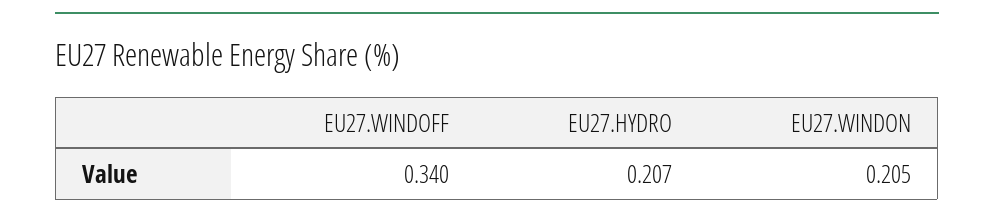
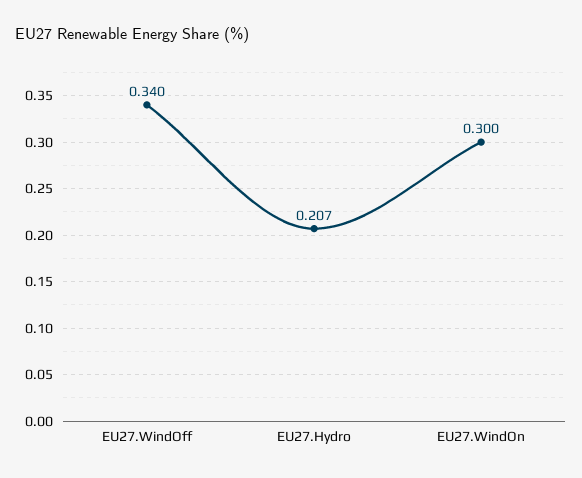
  {
    "EU27.WINDOFF": 0.34,
    "EU27.HYDRO": 0.207,
-   "EU27.WINDON": 0.205
+   "EU27.WINDON": 0.3
  }

